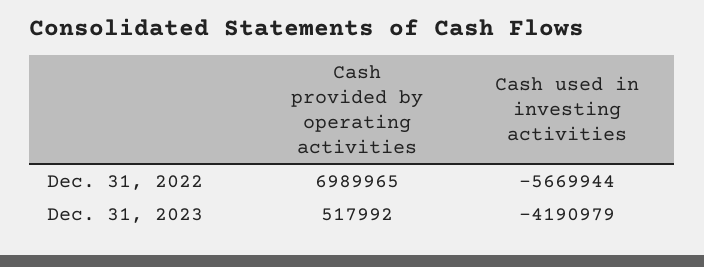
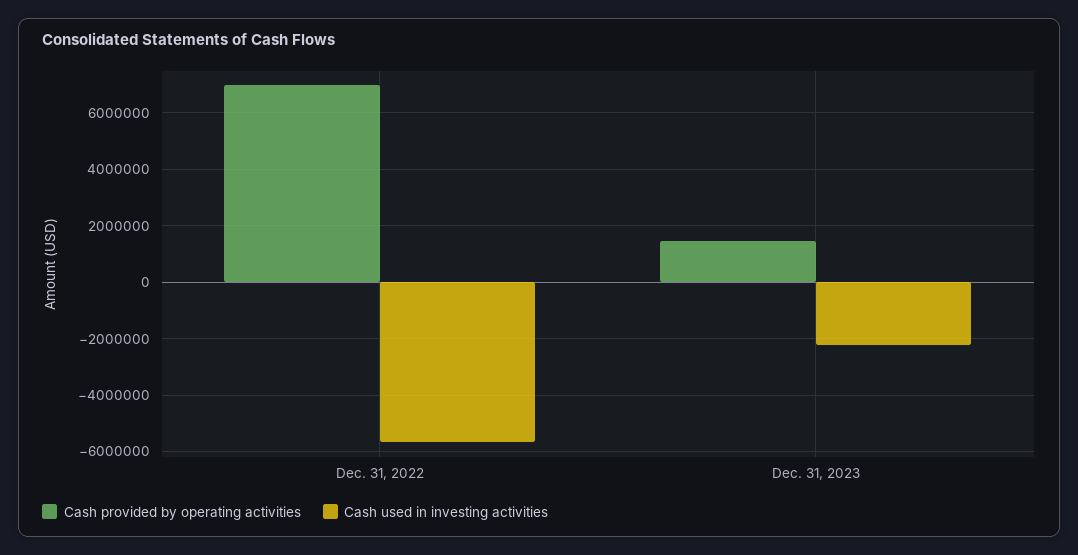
  {
    "Cash provided by operating activities": {
      "Dec. 31, 2022": 6989965,
-     "Dec. 31, 2023": 517992
+     "Dec. 31, 2023": 1500000
    },
    "Cash used in investing activities": {
      "Dec. 31, 2022": -5669944,
-     "Dec. 31, 2023": -4190979
+     "Dec. 31, 2023": -2250000
    }
  }

